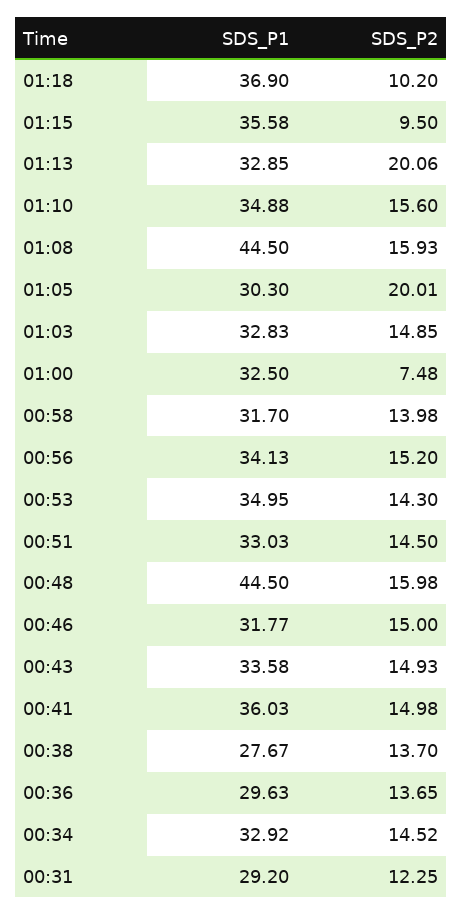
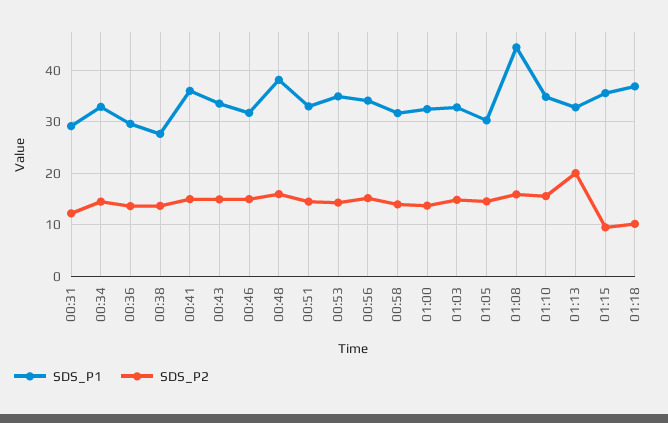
  {
    "SDS_P1": {
      "01:18": 36.9,
      "01:15": 35.58,
      "01:13": 32.85,
      "01:10": 34.88,
      "01:08": 44.5,
      "01:05": 30.3,
      "01:03": 32.83,
      "01:00": 32.5,
      "00:58": 31.7,
      "00:56": 34.13,
      "00:53": 34.95,
      "00:51": 33.03,
-     "00:48": 44.5,
+     "00:48": 38,
      "00:46": 31.77,
      "00:43": 33.58,
      "00:41": 36.03,
      "00:38": 27.67,
      "00:36": 29.63,
      "00:34": 32.92,
      "00:31": 29.2
    },
    "SDS_P2": {
      "01:18": 10.2,
      "01:15": 9.5,
      "01:13": 20.06,
      "01:10": 15.6,
      "01:08": 15.93,
-     "01:05": 20.01,
+     "01:05": 14,
      "01:03": 14.85,
-     "01:00": 7.48,
+     "01:00": 14,
      "00:58": 13.98,
      "00:56": 15.2,
      "00:53": 14.3,
      "00:51": 14.5,
      "00:48": 15.98,
      "00:46": 15,
      "00:43": 14.93,
      "00:41": 14.98,
      "00:38": 13.7,
      "00:36": 13.65,
      "00:34": 14.52,
      "00:31": 12.25
    }
  }

